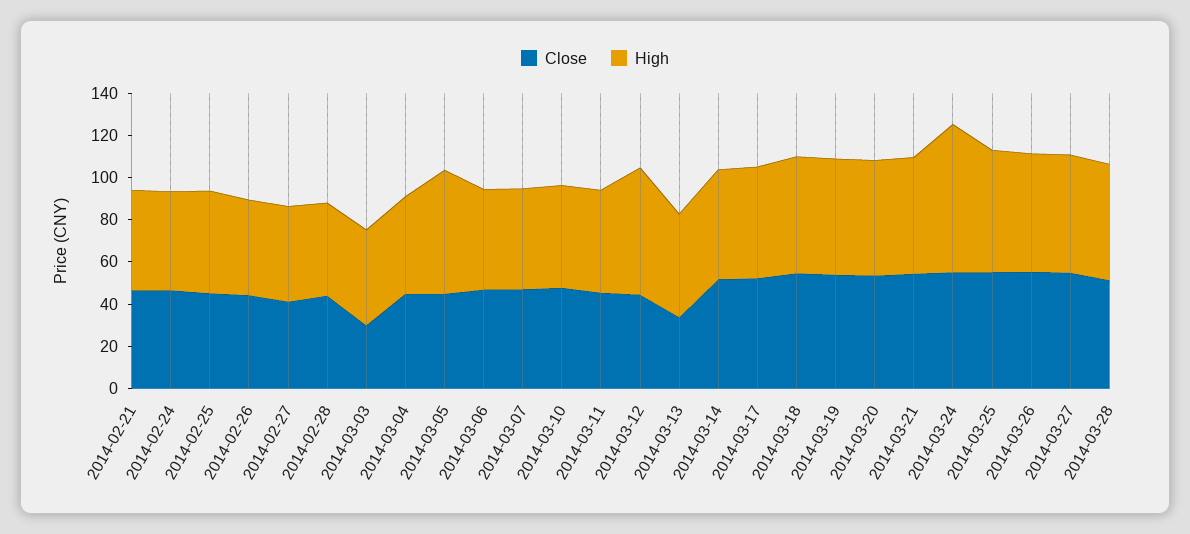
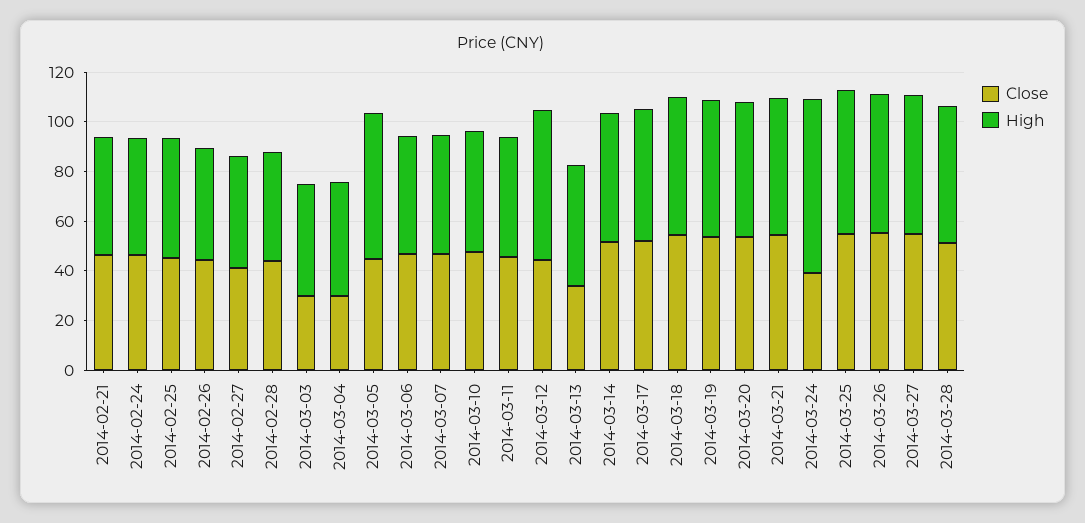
  {
    "Close": {
      "2014-02-21": 45,
      "2014-02-24": 45,
      "2014-02-25": 45,
      "2014-02-26": 45,
      "2014-02-27": 40,
      "2014-02-28": 45,
      "2014-03-03": 30,
-     "2014-03-04": 45,
+     "2014-03-04": 30,
      "2014-03-05": 45,
      "2014-03-06": 45,
      "2014-03-07": 45,
      "2014-03-10": 50,
      "2014-03-11": 45,
      "2014-03-12": 45,
      "2014-03-13": 35,
      "2014-03-14": 50,
      "2014-03-17": 50,
      "2014-03-18": 55,
      "2014-03-19": 55,
      "2014-03-20": 55,
      "2014-03-21": 55,
-     "2014-03-24": 55,
+     "2014-03-24": 40,
      "2014-03-25": 55,
      "2014-03-26": 55,
      "2014-03-27": 55,
      "2014-03-28": 50
    },
    "High": {
      "2014-02-21": 45,
      "2014-02-24": 45,
      "2014-02-25": 50,
      "2014-02-26": 45,
      "2014-02-27": 45,
      "2014-02-28": 45,
      "2014-03-03": 45,
      "2014-03-04": 45,
      "2014-03-05": 60,
      "2014-03-06": 45,
      "2014-03-07": 50,
      "2014-03-10": 50,
      "2014-03-11": 50,
      "2014-03-12": 60,
      "2014-03-13": 50,
      "2014-03-14": 50,
      "2014-03-17": 55,
      "2014-03-18": 55,
      "2014-03-19": 55,
      "2014-03-20": 55,
      "2014-03-21": 55,
      "2014-03-24": 70,
      "2014-03-25": 60,
      "2014-03-26": 55,
      "2014-03-27": 55,
      "2014-03-28": 55
    }
  }

